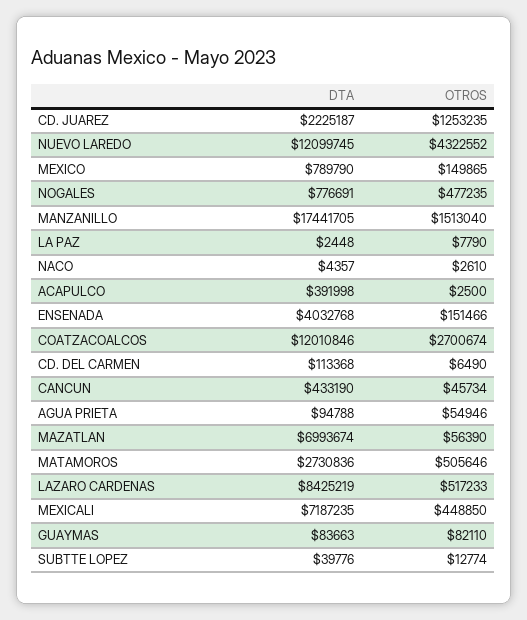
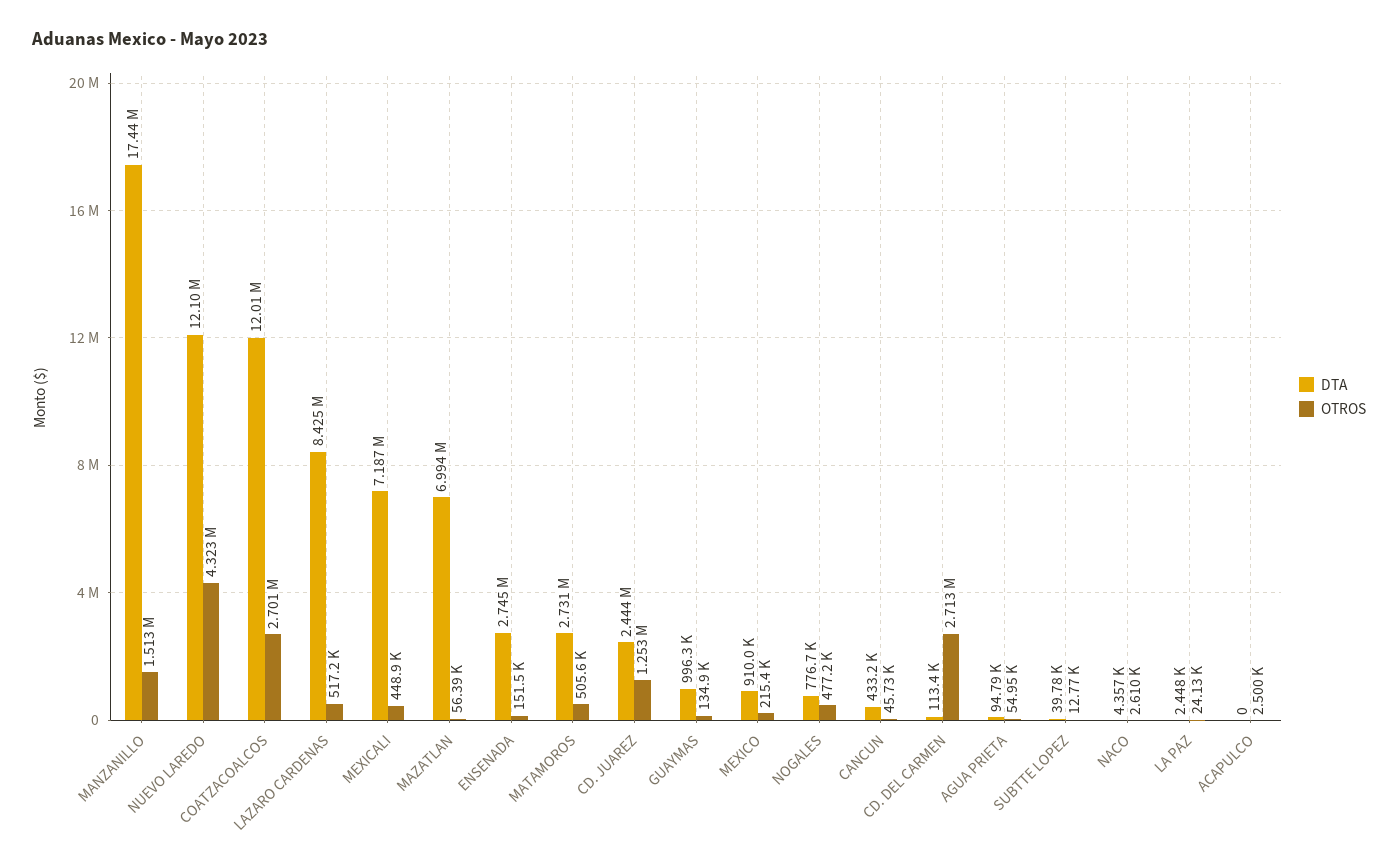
  {
    "DTA": {
-     "CD. JUAREZ": 2225187,
+     "CD. JUAREZ": 2444000,
      "NUEVO LAREDO": 12099745,
-     "MEXICO": 789790,
+     "MEXICO": 910000,
      "NOGALES": 776691,
      "MANZANILLO": 17441705,
      "LA PAZ": 2448,
      "NACO": 4357,
-     "ACAPULCO": 391998,
+     "ACAPULCO": 0,
-     "ENSENADA": 4032768,
+     "ENSENADA": 2745000,
      "COATZACOALCOS": 12010846,
      "CD. DEL CARMEN": 113368,
      "CANCUN": 433190,
      "AGUA PRIETA": 94788,
      "MAZATLAN": 6993674,
      "MATAMOROS": 2730836,
      "LAZARO CARDENAS": 8425219,
      "MEXICALI": 7187235,
-     "GUAYMAS": 83663,
+     "GUAYMAS": 996300,
      "SUBTTE LOPEZ": 39776
    },
    "OTROS": {
      "CD. JUAREZ": 1253235,
      "NUEVO LAREDO": 4322552,
-     "MEXICO": 149865,
+     "MEXICO": 215400,
      "NOGALES": 477235,
      "MANZANILLO": 1513040,
-     "LA PAZ": 7790,
+     "LA PAZ": 24130,
      "NACO": 2610,
      "ACAPULCO": 2500,
      "ENSENADA": 151466,
      "COATZACOALCOS": 2700674,
-     "CD. DEL CARMEN": 6490,
+     "CD. DEL CARMEN": 2713000,
      "CANCUN": 45734,
      "AGUA PRIETA": 54946,
      "MAZATLAN": 56390,
      "MATAMOROS": 505646,
      "LAZARO CARDENAS": 517233,
      "MEXICALI": 448850,
-     "GUAYMAS": 82110,
+     "GUAYMAS": 134900,
      "SUBTTE LOPEZ": 12774
    }
  }

